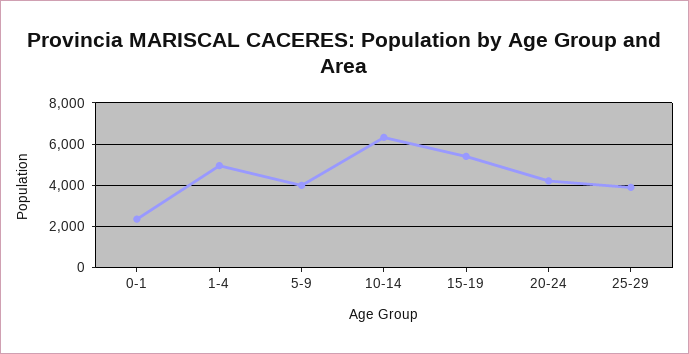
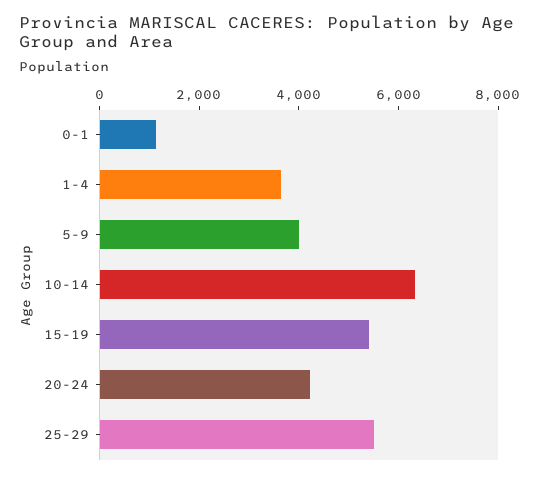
  {
-   "0-1": 2500,
+   "0-1": 1000,
-   "1-4": 5000,
+   "1-4": 3500,
    "5-9": 4000,
    "10-14": 6500,
    "15-19": 5500,
    "20-24": 4000,
-   "25-29": 4000
+   "25-29": 5500
  }

